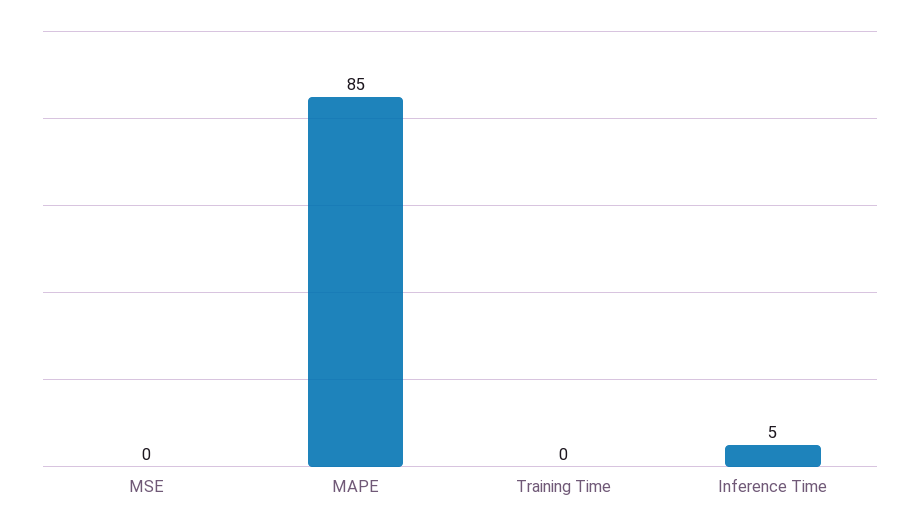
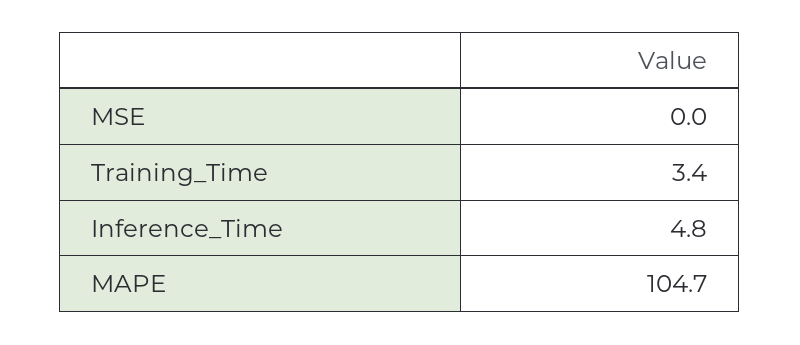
  {
    "MSE": 0,
-   "MAPE": 85,
+   "MAPE": 104.7,
-   "Training Time": 0,
+   "Training Time": 3.4,
    "Inference Time": 4.8
  }

